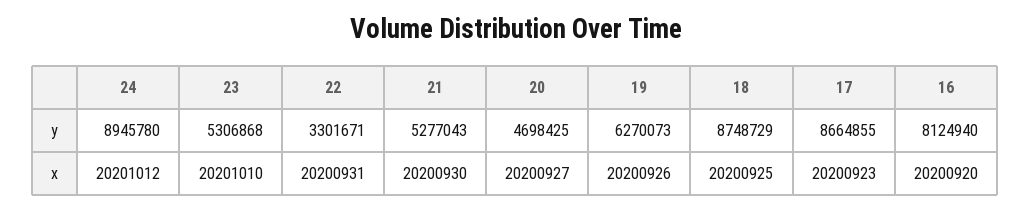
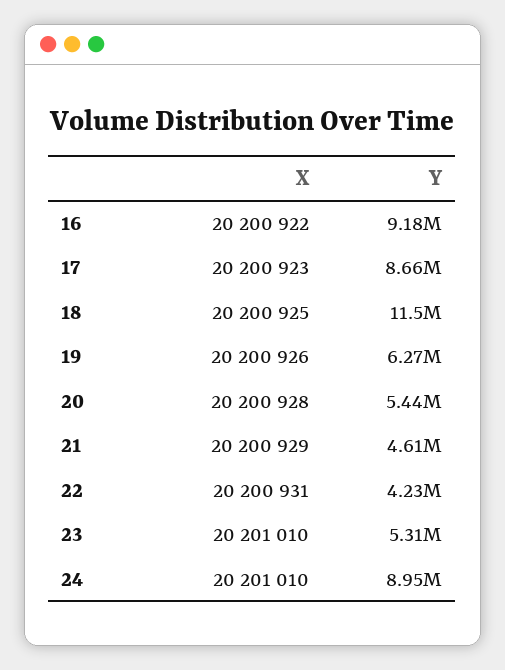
  {
    "24": {
      "y": 8945780,
-     "x": 20201012
+     "x": 20201010
    },
    "23": {
      "y": 5306868,
      "x": 20201010
    },
    "22": {
-     "y": 3301671,
+     "y": 4230000,
      "x": 20200931
    },
    "21": {
-     "y": 5277043,
+     "y": 4610000,
-     "x": 20200930
+     "x": 20200929
    },
    "20": {
-     "y": 4698425,
+     "y": 5440000,
-     "x": 20200927
+     "x": 20200928
    },
    "19": {
      "y": 6270073,
      "x": 20200926
    },
    "18": {
-     "y": 8748729,
+     "y": 11500000,
      "x": 20200925
    },
    "17": {
      "y": 8664855,
      "x": 20200923
    },
    "16": {
-     "y": 8124940,
+     "y": 9180000,
-     "x": 20200920
+     "x": 20200922
    }
  }

